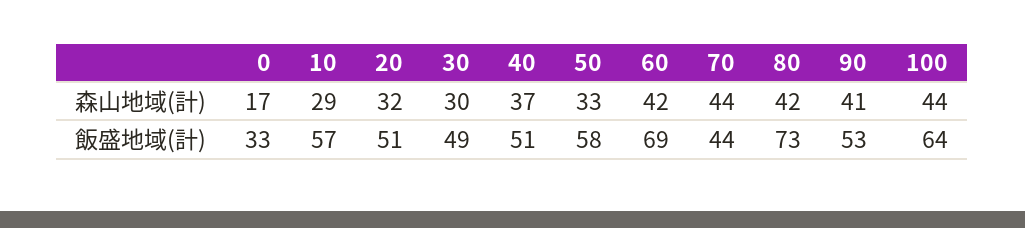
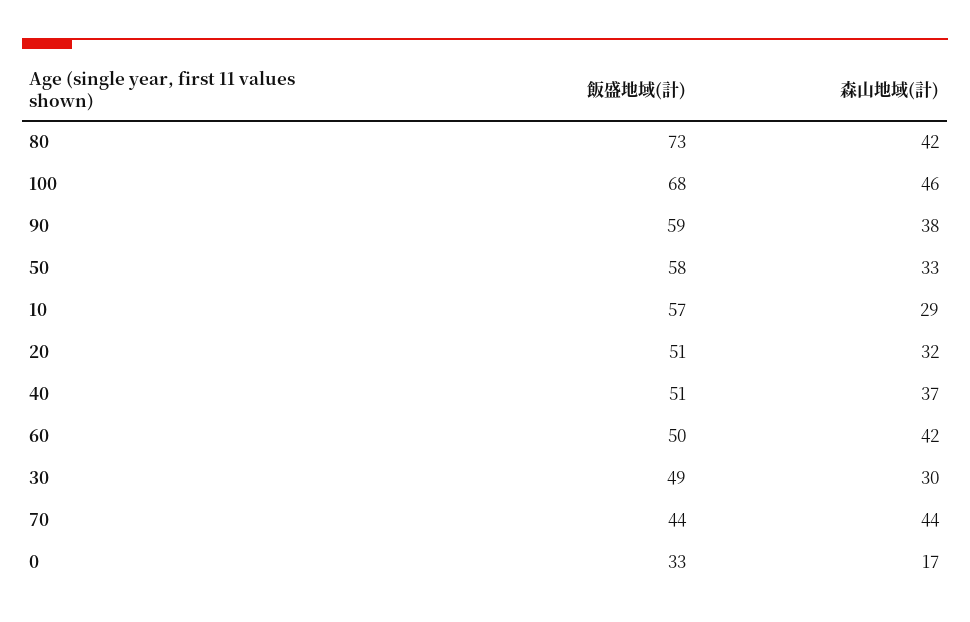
  {
    "0": {
      "森山地域(計)": 17,
      "飯盛地域(計)": 33
    },
    "10": {
      "森山地域(計)": 29,
      "飯盛地域(計)": 57
    },
    "20": {
      "森山地域(計)": 32,
      "飯盛地域(計)": 51
    },
    "30": {
      "森山地域(計)": 30,
      "飯盛地域(計)": 49
    },
    "40": {
      "森山地域(計)": 37,
      "飯盛地域(計)": 51
    },
    "50": {
      "森山地域(計)": 33,
      "飯盛地域(計)": 58
    },
    "60": {
      "森山地域(計)": 42,
-     "飯盛地域(計)": 69
+     "飯盛地域(計)": 50
    },
    "70": {
      "森山地域(計)": 44,
      "飯盛地域(計)": 44
    },
    "80": {
      "森山地域(計)": 42,
      "飯盛地域(計)": 73
    },
    "90": {
-     "森山地域(計)": 41,
+     "森山地域(計)": 38,
-     "飯盛地域(計)": 53
+     "飯盛地域(計)": 59
    },
    "100": {
-     "森山地域(計)": 44,
+     "森山地域(計)": 46,
-     "飯盛地域(計)": 64
+     "飯盛地域(計)": 68
    }
  }

